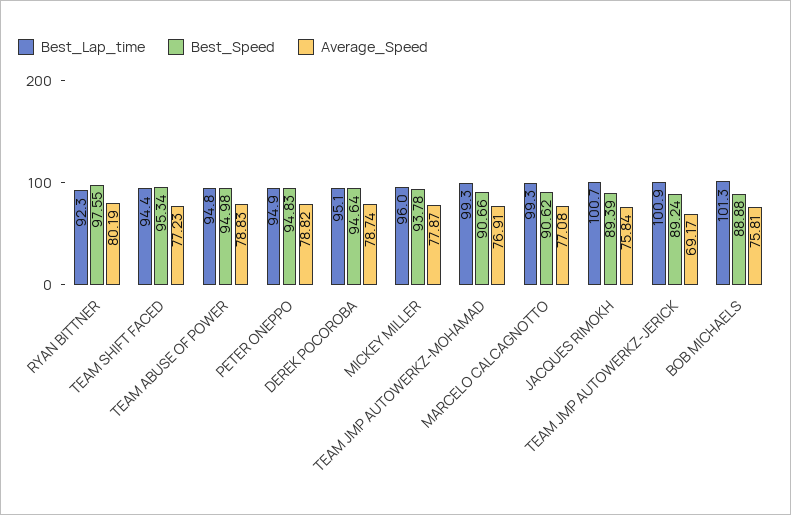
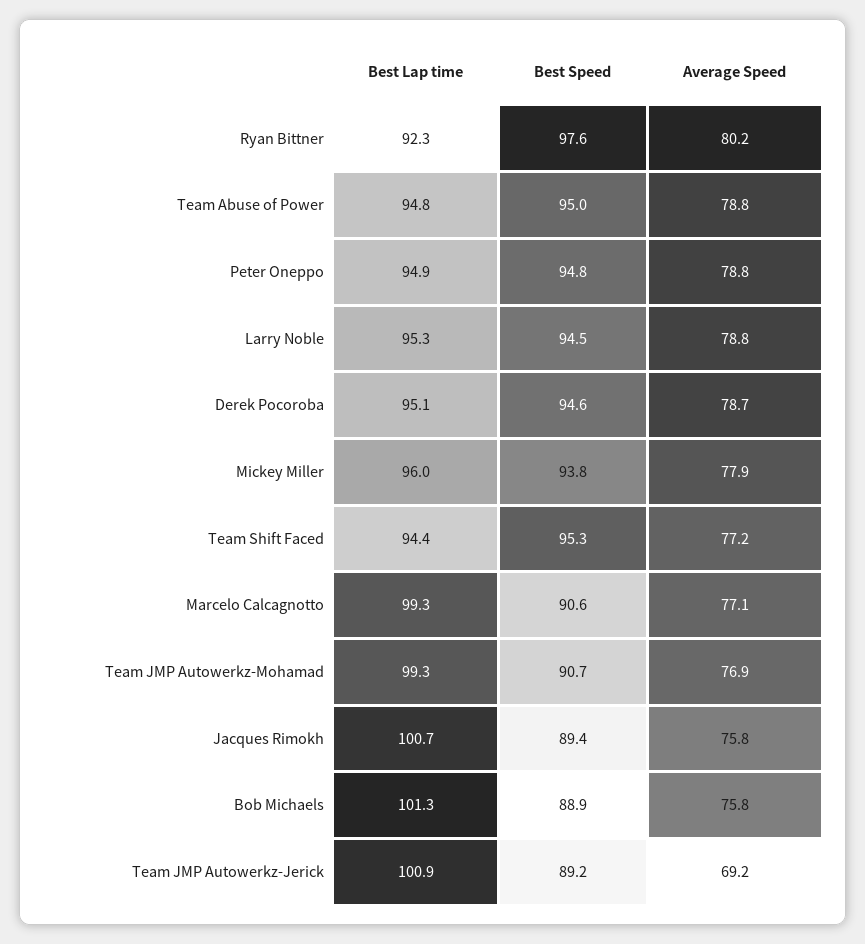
  {
    "Best_Lap_time": {
      "RYAN BITTNER": 92.3,
      "TEAM SHIFT FACED": 94.4,
      "TEAM ABUSE OF POWER": 94.8,
      "PETER ONEPPO": 94.9,
      "DEREK POCOROBA": 95.1,
      "MICKEY MILLER": 96,
      "TEAM JMP AUTOWERKZ-MOHAMAD": 99.3,
      "MARCELO CALCAGNOTTO": 99.3,
      "JACQUES RIMOKH": 100.7,
      "TEAM JMP AUTOWERKZ-JERICK": 100.9,
-     "BOB MICHAELS": 101.3
+     "BOB MICHAELS": 101.3,
+     "Larry Noble": 95.3
    },
    "Best_Speed": {
      "RYAN BITTNER": 97.55,
      "TEAM SHIFT FACED": 95.34,
      "TEAM ABUSE OF POWER": 94.98,
      "PETER ONEPPO": 94.83,
      "DEREK POCOROBA": 94.64,
      "MICKEY MILLER": 93.78,
      "TEAM JMP AUTOWERKZ-MOHAMAD": 90.66,
      "MARCELO CALCAGNOTTO": 90.62,
      "JACQUES RIMOKH": 89.39,
      "TEAM JMP AUTOWERKZ-JERICK": 89.24,
-     "BOB MICHAELS": 88.88
+     "BOB MICHAELS": 88.88,
+     "Larry Noble": 94.5
    },
    "Average_Speed": {
      "RYAN BITTNER": 80.19,
      "TEAM SHIFT FACED": 77.23,
      "TEAM ABUSE OF POWER": 78.83,
      "PETER ONEPPO": 78.82,
      "DEREK POCOROBA": 78.74,
      "MICKEY MILLER": 77.87,
      "TEAM JMP AUTOWERKZ-MOHAMAD": 76.91,
      "MARCELO CALCAGNOTTO": 77.08,
      "JACQUES RIMOKH": 75.84,
      "TEAM JMP AUTOWERKZ-JERICK": 69.17,
-     "BOB MICHAELS": 75.81
+     "BOB MICHAELS": 75.81,
+     "Larry Noble": 78.8
    }
  }

